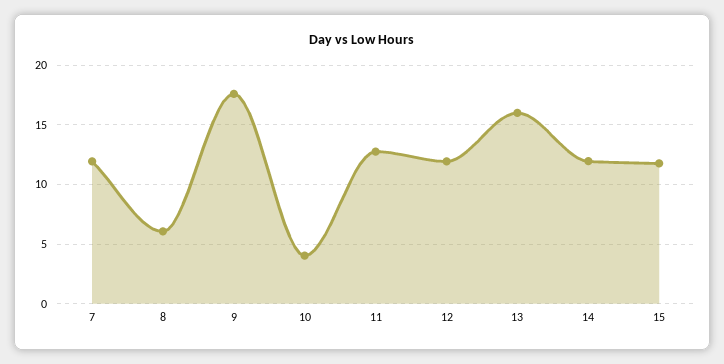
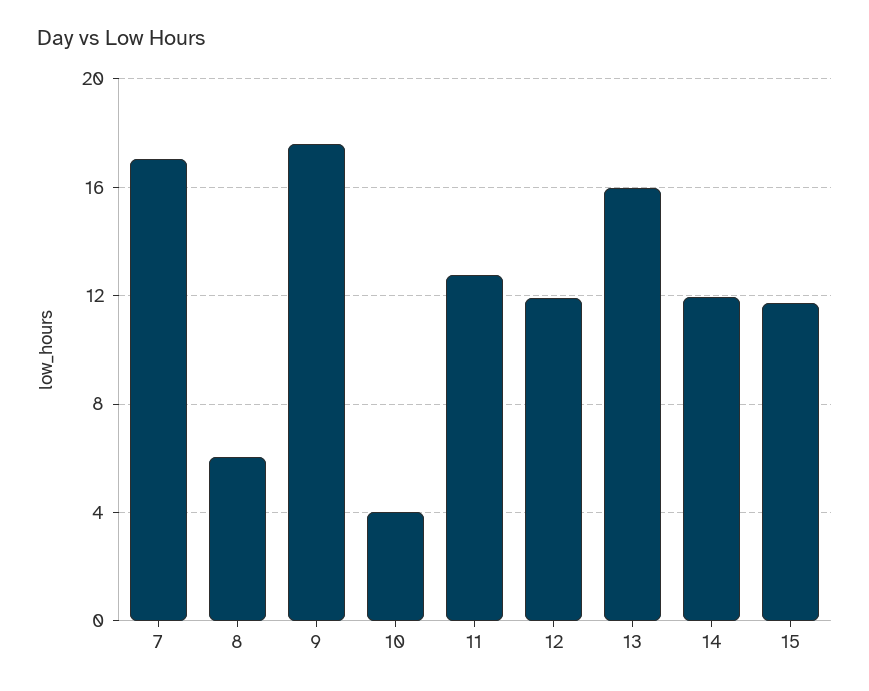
  {
-   "7": 12,
+   "7": 17,
    "8": 6,
    "9": 17.5,
    "10": 4,
    "11": 13,
    "12": 12,
    "13": 16,
    "14": 12,
    "15": 12
  }

